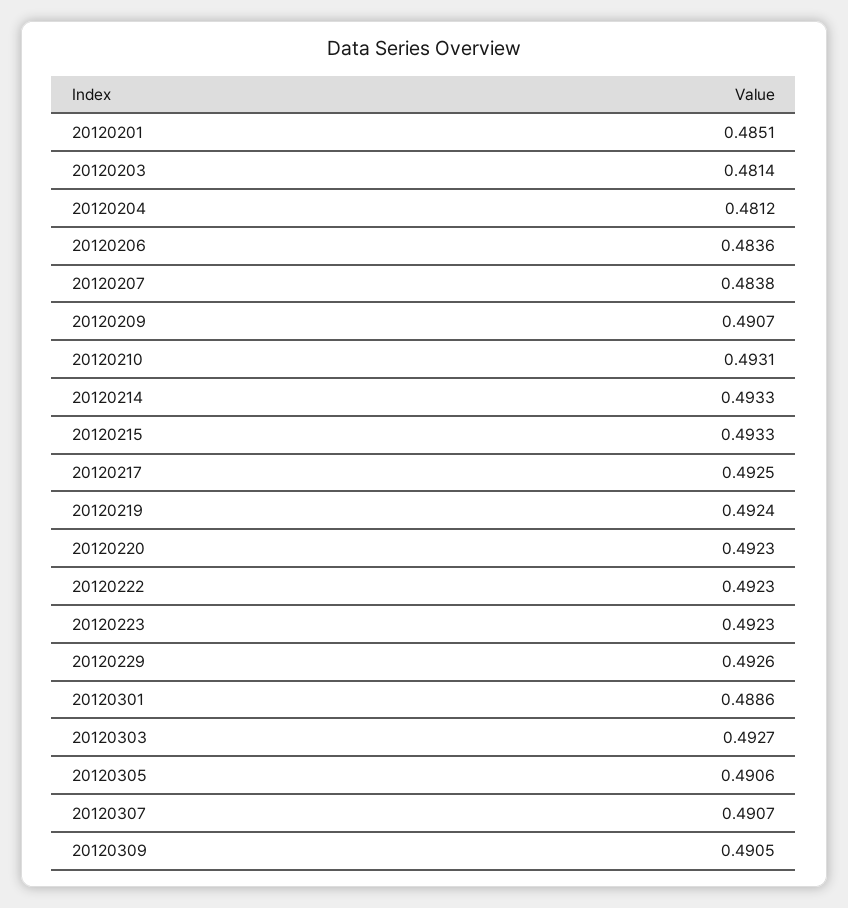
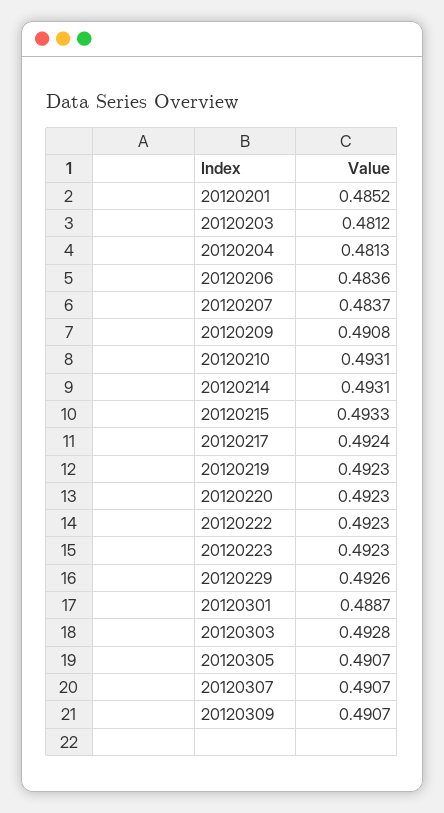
  {
-   "20120201": 0.4851,
+   "20120201": 0.4852,
-   "20120203": 0.4814,
+   "20120203": 0.4812,
-   "20120204": 0.4812,
+   "20120204": 0.4813,
    "20120206": 0.4836,
-   "20120207": 0.4838,
+   "20120207": 0.4837,
-   "20120209": 0.4907,
+   "20120209": 0.4908,
    "20120210": 0.4931,
-   "20120214": 0.4933,
+   "20120214": 0.4931,
    "20120215": 0.4933,
-   "20120217": 0.4925,
+   "20120217": 0.4924,
-   "20120219": 0.4924,
+   "20120219": 0.4923,
    "20120220": 0.4923,
    "20120222": 0.4923,
    "20120223": 0.4923,
    "20120229": 0.4926,
-   "20120301": 0.4886,
+   "20120301": 0.4887,
-   "20120303": 0.4927,
+   "20120303": 0.4928,
-   "20120305": 0.4906,
+   "20120305": 0.4907,
    "20120307": 0.4907,
-   "20120309": 0.4905
+   "20120309": 0.4907
  }

